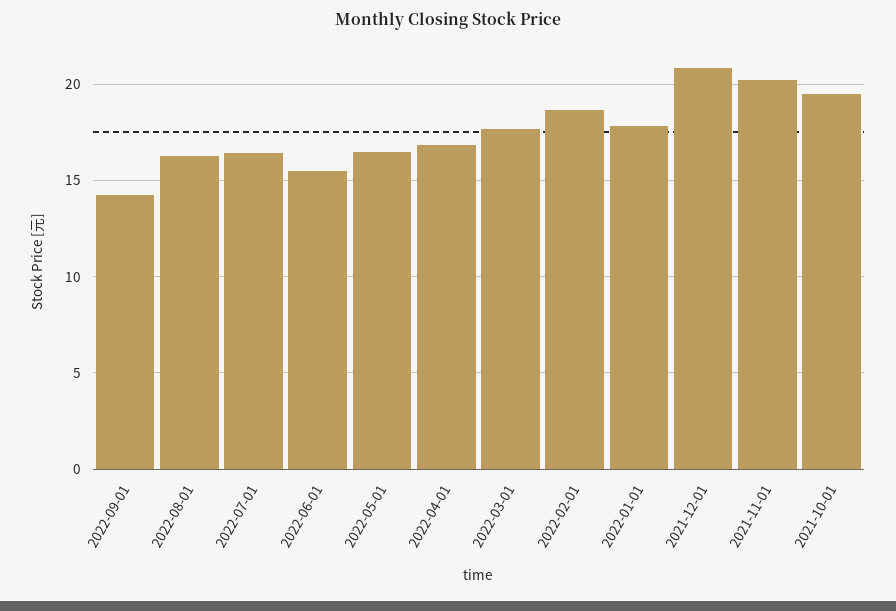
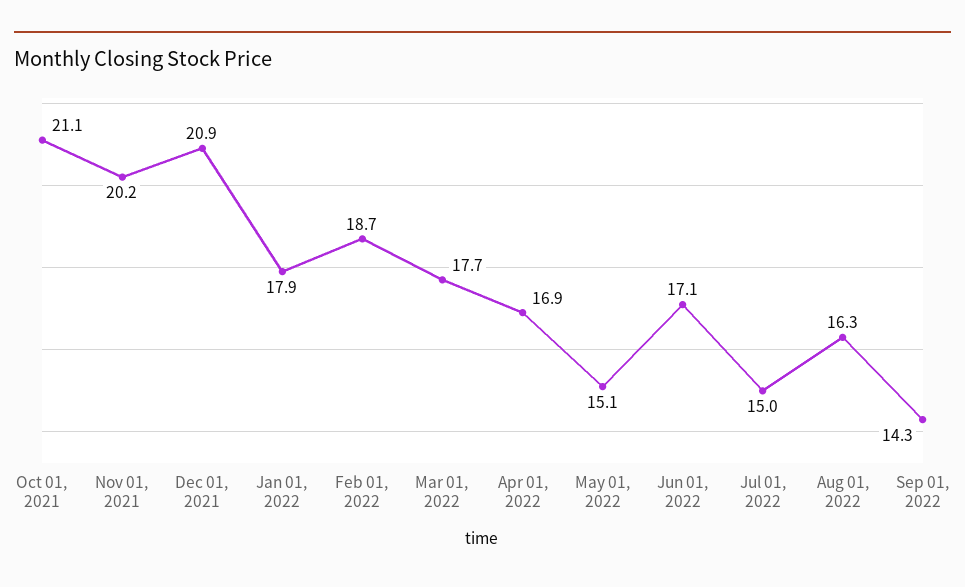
  {
    "2022-09-01": 14.3,
    "2022-08-01": 16.3,
-   "2022-07-01": 16.5,
+   "2022-07-01": 15,
-   "2022-06-01": 15.5,
+   "2022-06-01": 17.1,
-   "2022-05-01": 16.5,
+   "2022-05-01": 15.1,
    "2022-04-01": 16.9,
    "2022-03-01": 17.7,
    "2022-02-01": 18.7,
    "2022-01-01": 17.9,
    "2021-12-01": 20.9,
    "2021-11-01": 20.2,
-   "2021-10-01": 19.5
+   "2021-10-01": 21.1
  }

